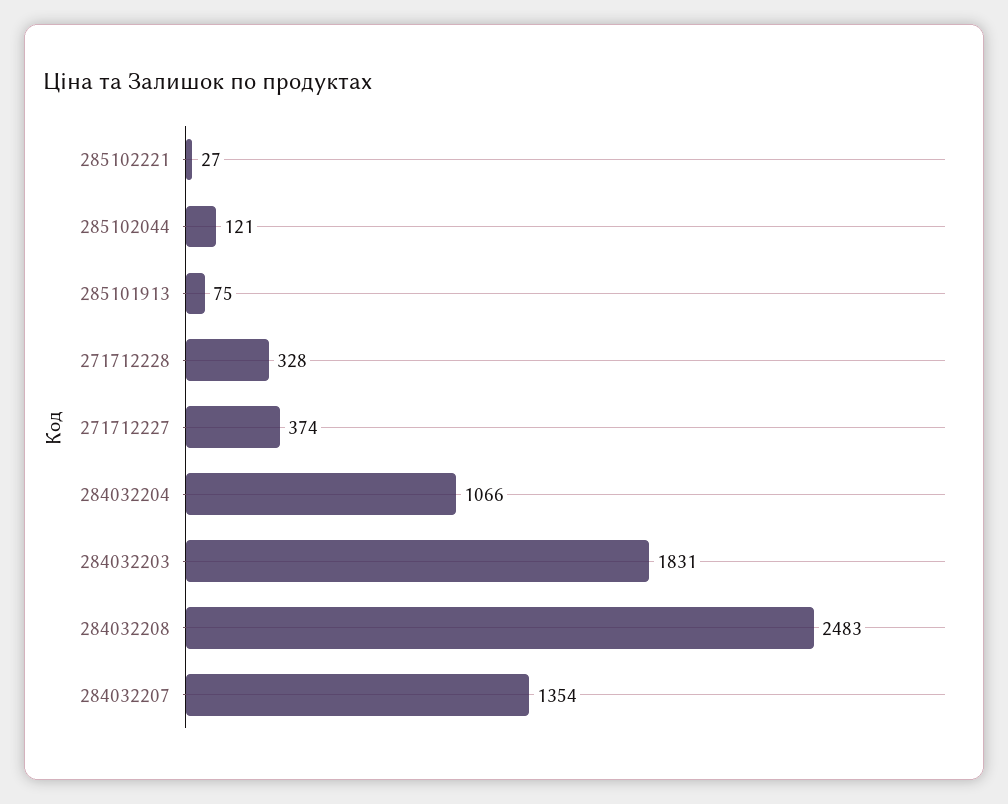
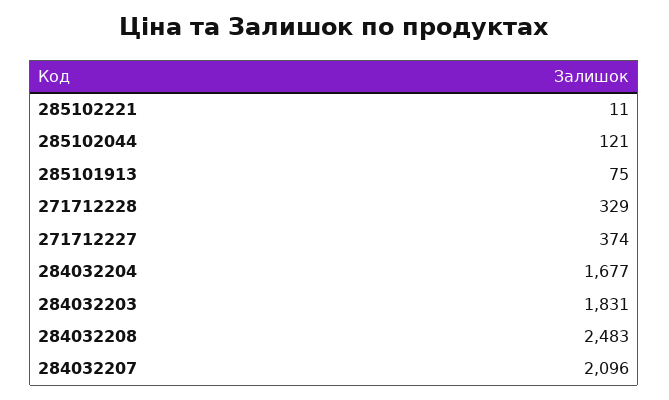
  {
-   "285102221": 27,
+   "285102221": 11,
    "285102044": 121,
    "285101913": 75,
-   "271712228": 328,
+   "271712228": 329,
    "271712227": 374,
-   "284032204": 1066,
+   "284032204": 1677,
    "284032203": 1831,
    "284032208": 2483,
-   "284032207": 1354
+   "284032207": 2096
  }

